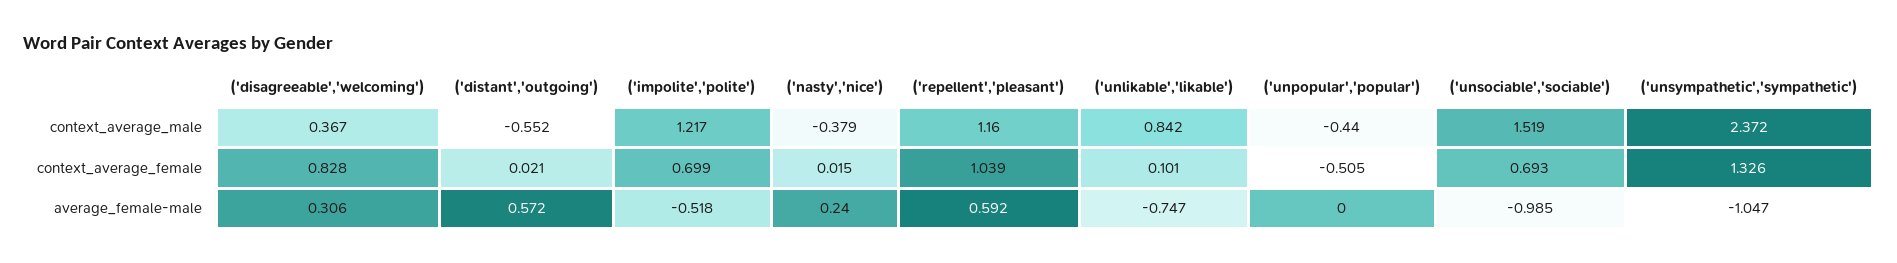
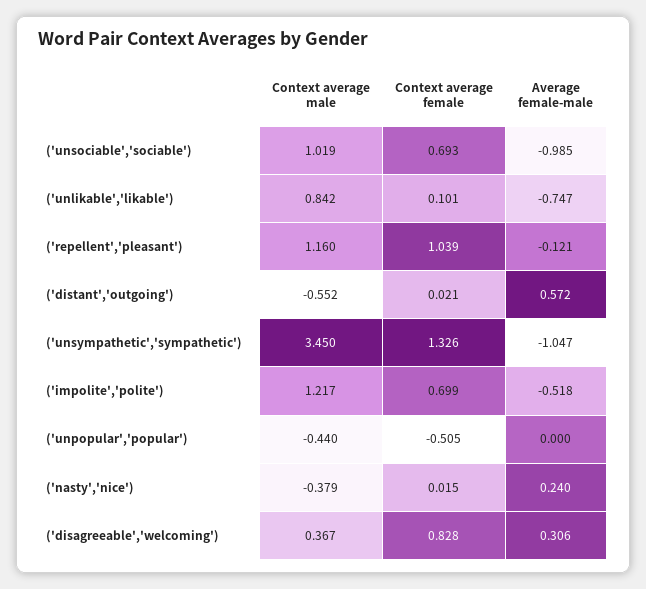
  {
    "('disagreeable','welcoming')": {
      "context_average_male": 0.367,
      "context_average_female": 0.828,
      "average_female-male": 0.306
    },
    "('distant','outgoing')": {
      "context_average_male": -0.552,
      "context_average_female": 0.021,
      "average_female-male": 0.572
    },
    "('impolite','polite')": {
      "context_average_male": 1.217,
      "context_average_female": 0.699,
      "average_female-male": -0.518
    },
    "('nasty','nice')": {
      "context_average_male": -0.379,
      "context_average_female": 0.015,
      "average_female-male": 0.24
    },
    "('repellent','pleasant')": {
      "context_average_male": 1.16,
      "context_average_female": 1.039,
-     "average_female-male": 0.592
+     "average_female-male": -0.121
    },
    "('unlikable','likable')": {
      "context_average_male": 0.842,
      "context_average_female": 0.101,
      "average_female-male": -0.747
    },
    "('unpopular','popular')": {
      "context_average_male": -0.44,
      "context_average_female": -0.505,
      "average_female-male": 0
    },
    "('unsociable','sociable')": {
-     "context_average_male": 1.519,
+     "context_average_male": 1.019,
      "context_average_female": 0.693,
      "average_female-male": -0.985
    },
    "('unsympathetic','sympathetic')": {
-     "context_average_male": 2.372,
+     "context_average_male": 3.45,
      "context_average_female": 1.326,
      "average_female-male": -1.047
    }
  }

